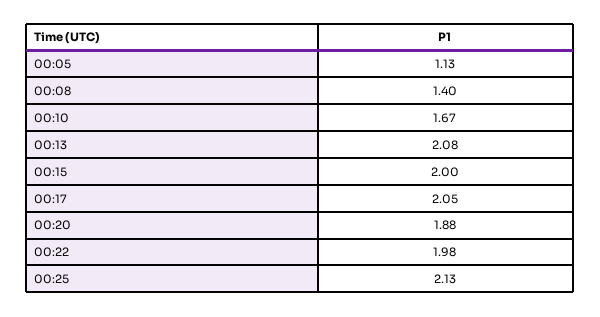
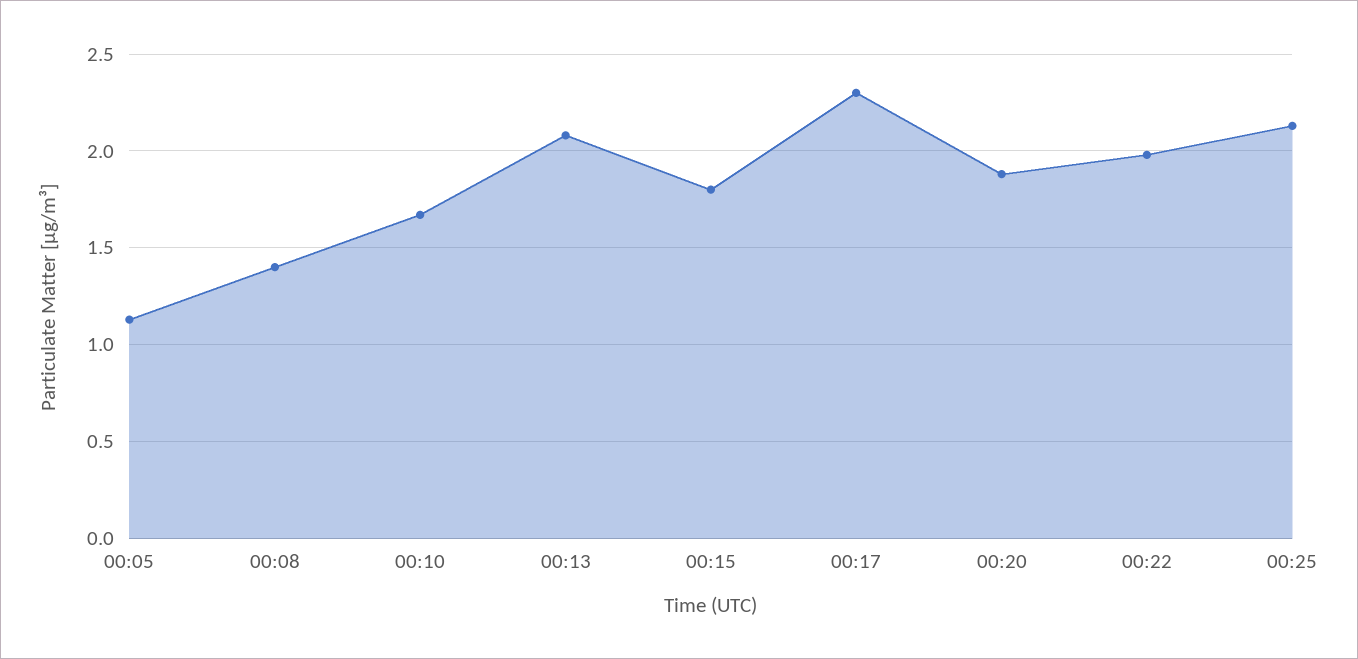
  {
    "00:05": 1.13,
    "00:08": 1.4,
    "00:10": 1.67,
    "00:13": 2.08,
-   "00:15": 2,
+   "00:15": 1.8,
-   "00:17": 2.05,
+   "00:17": 2.3,
    "00:20": 1.88,
    "00:22": 1.98,
    "00:25": 2.13
  }

